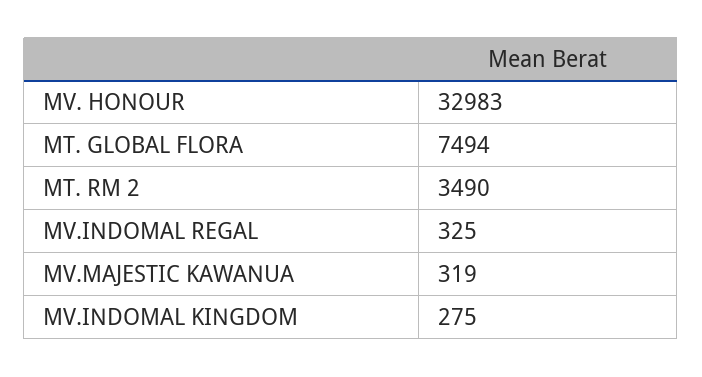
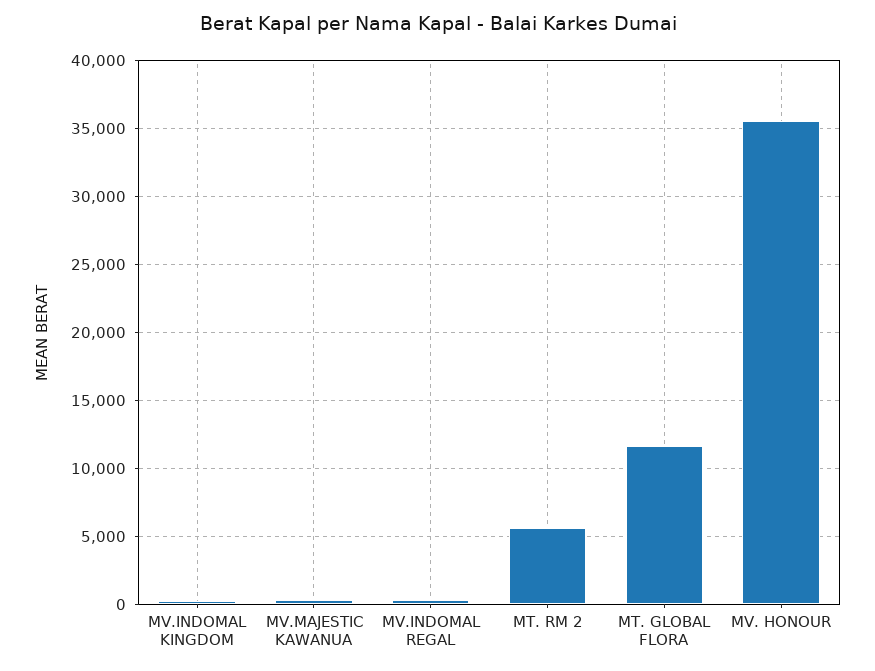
  {
-   "MV. HONOUR": 32983,
+   "MV. HONOUR": 35500,
-   "MT. GLOBAL FLORA": 7494,
+   "MT. GLOBAL FLORA": 11500,
-   "MT. RM 2": 3490,
+   "MT. RM 2": 5500,
    "MV.INDOMAL REGAL": 325,
    "MV.MAJESTIC KAWANUA": 319,
    "MV.INDOMAL KINGDOM": 275
  }

